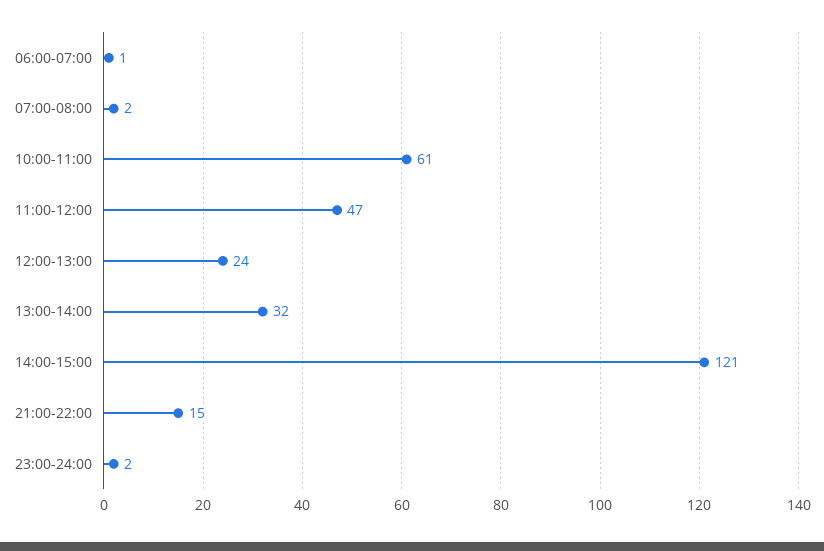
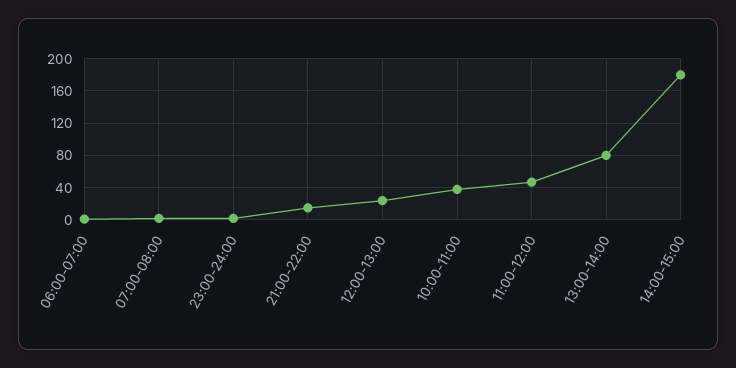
  {
    "06:00-07:00": 1,
    "07:00-08:00": 2,
-   "10:00-11:00": 61,
+   "10:00-11:00": 40,
    "11:00-12:00": 47,
    "12:00-13:00": 24,
-   "13:00-14:00": 32,
+   "13:00-14:00": 80,
-   "14:00-15:00": 121,
+   "14:00-15:00": 180,
    "21:00-22:00": 15,
    "23:00-24:00": 2
  }

